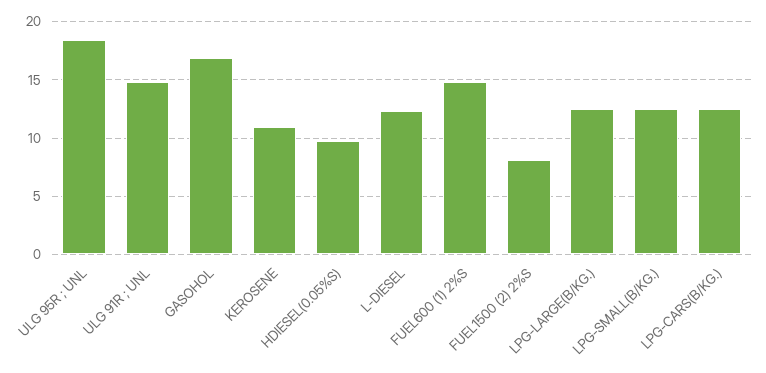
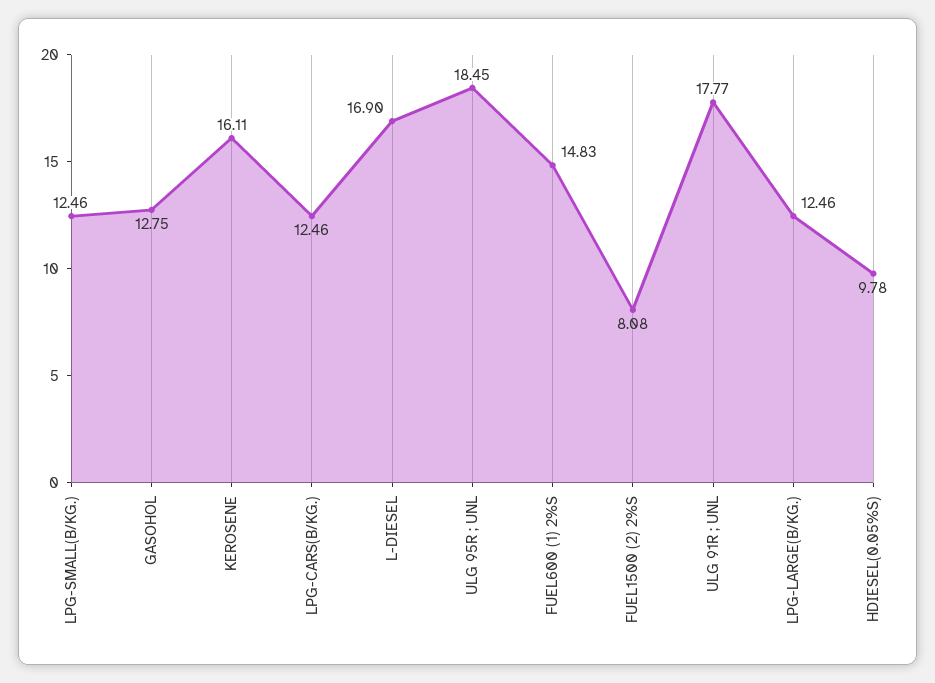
  {
    "ULG 95R ; UNL": 18.45,
-   "ULG 91R ; UNL": 15,
+   "ULG 91R ; UNL": 17.77,
-   "GASOHOL": 17,
+   "GASOHOL": 12.75,
-   "KEROSENE": 11,
+   "KEROSENE": 16.11,
    "HDIESEL(0.05%S)": 9.78,
-   "L-DIESEL": 12,
+   "L-DIESEL": 16.9,
    "FUEL600 (1) 2%S": 14.83,
    "FUEL1500 (2) 2%S": 8.08,
    "LPG-LARGE(B/KG.)": 12.46,
    "LPG-SMALL(B/KG.)": 12.46,
    "LPG-CARS(B/KG.)": 12.46
  }

